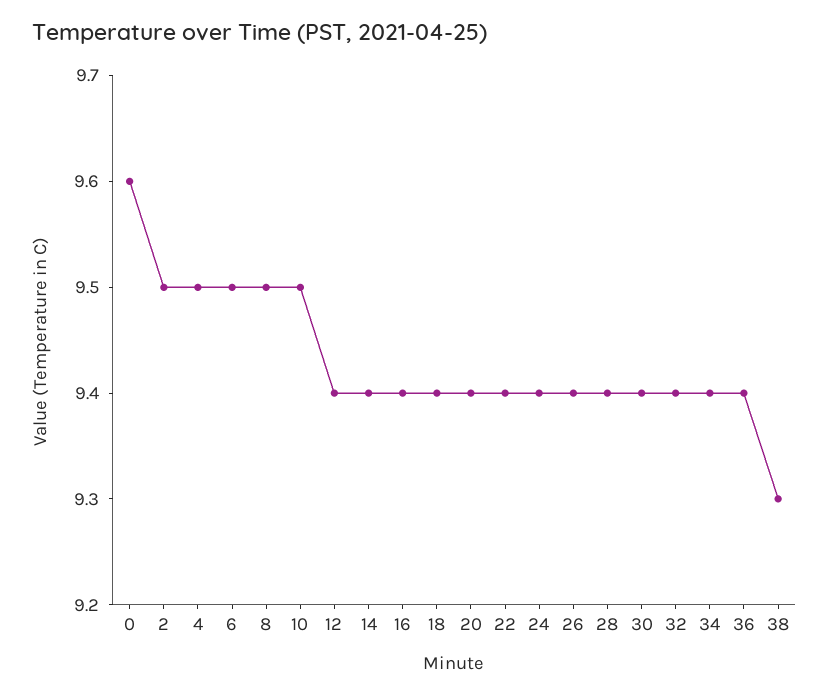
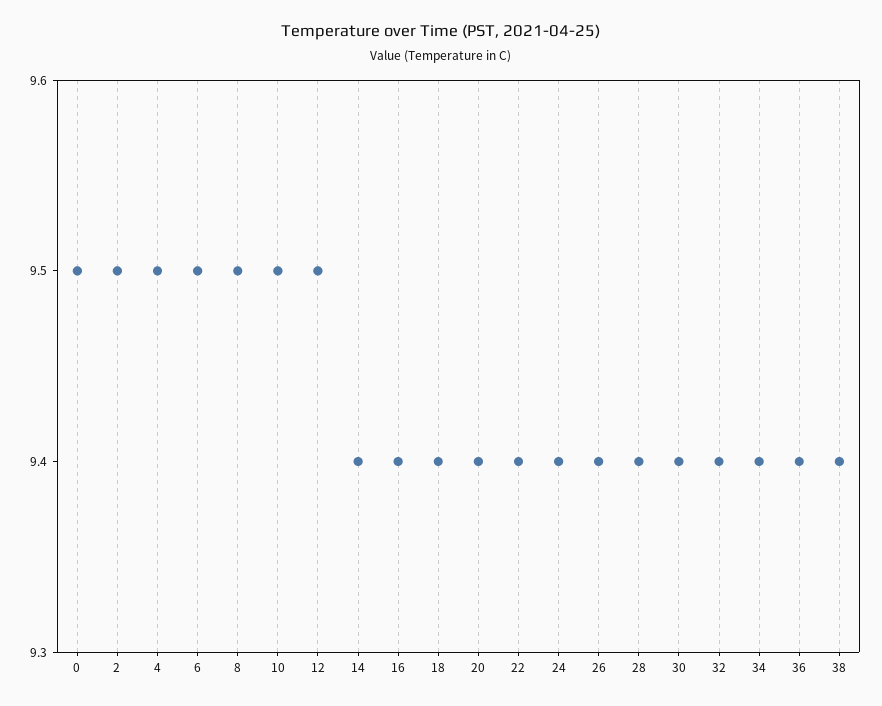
  {
-   "0": 9.6,
+   "0": 9.5,
    "2": 9.5,
    "4": 9.5,
    "6": 9.5,
    "8": 9.5,
    "10": 9.5,
-   "12": 9.4,
+   "12": 9.5,
    "14": 9.4,
    "16": 9.4,
    "18": 9.4,
    "20": 9.4,
    "22": 9.4,
    "24": 9.4,
    "26": 9.4,
    "28": 9.4,
    "30": 9.4,
    "32": 9.4,
    "34": 9.4,
    "36": 9.4,
-   "38": 9.3
+   "38": 9.4
  }

